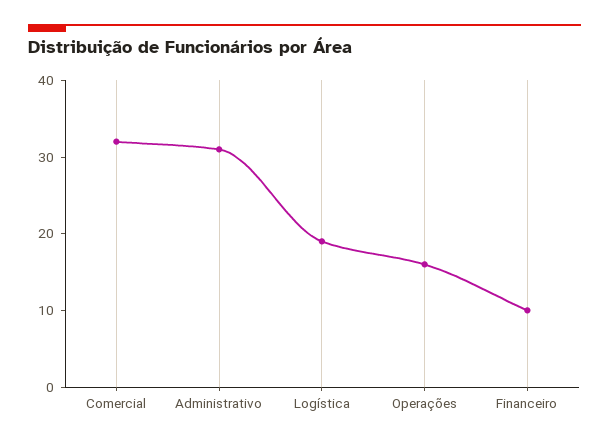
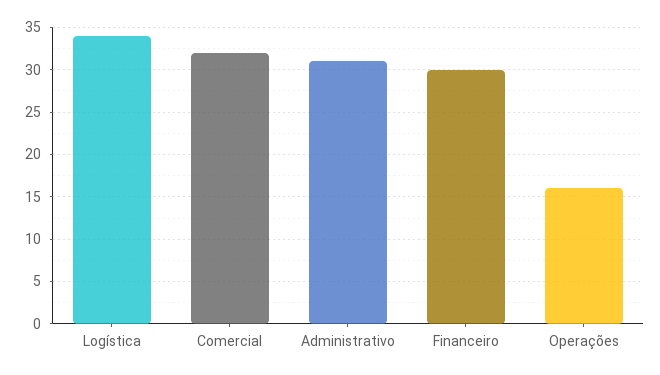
  {
    "Comercial": 32,
    "Administrativo": 31,
-   "Logística": 20,
+   "Logística": 34,
    "Operações": 16,
-   "Financeiro": 10
+   "Financeiro": 30
  }

